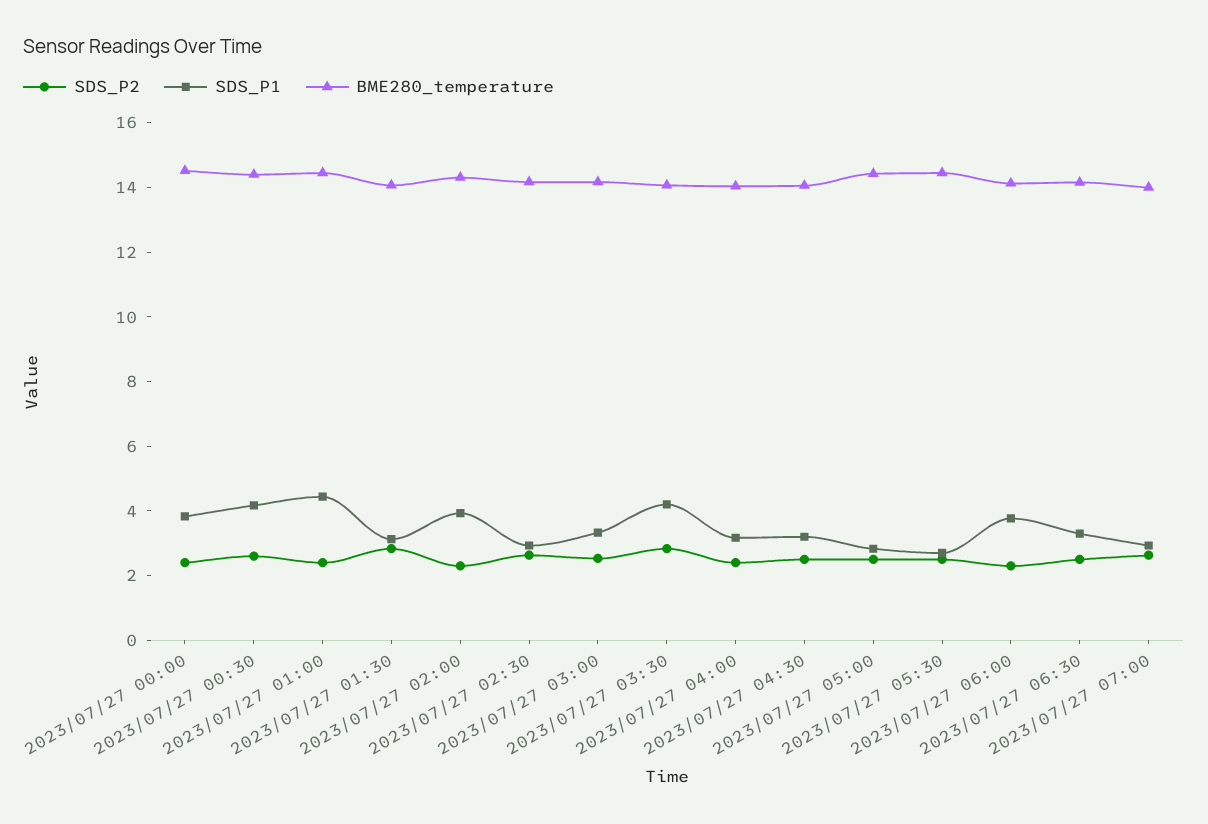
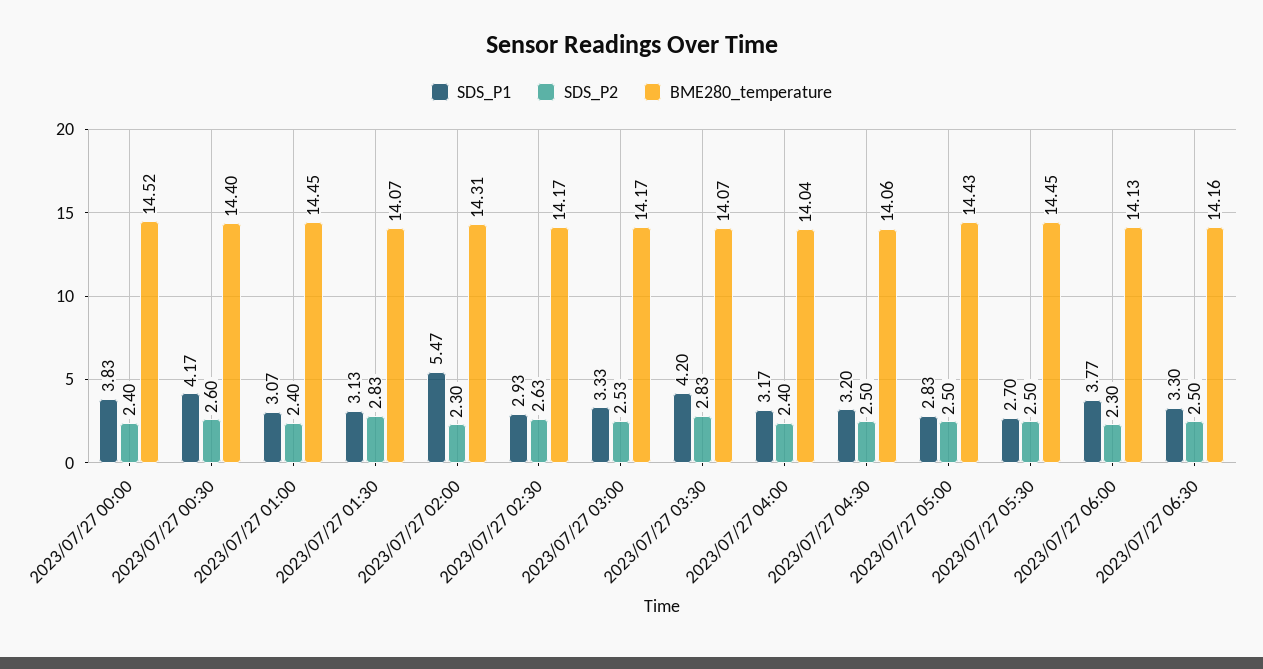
  {
    "SDS_P2": {
      "2023/07/27 00:00": 2.4,
      "2023/07/27 00:30": 2.6,
      "2023/07/27 01:00": 2.4,
      "2023/07/27 01:30": 2.83,
      "2023/07/27 02:00": 2.3,
      "2023/07/27 02:30": 2.63,
      "2023/07/27 03:00": 2.53,
      "2023/07/27 03:30": 2.83,
      "2023/07/27 04:00": 2.4,
      "2023/07/27 04:30": 2.5,
      "2023/07/27 05:00": 2.5,
      "2023/07/27 05:30": 2.5,
      "2023/07/27 06:00": 2.3,
-     "2023/07/27 06:30": 2.5,
+     "2023/07/27 06:30": 2.5
-     "2023/07/27 07:00": 2.5
    },
    "SDS_P1": {
      "2023/07/27 00:00": 3.83,
      "2023/07/27 00:30": 4.17,
-     "2023/07/27 01:00": 4.5,
+     "2023/07/27 01:00": 3.07,
      "2023/07/27 01:30": 3.13,
-     "2023/07/27 02:00": 4,
+     "2023/07/27 02:00": 5.47,
      "2023/07/27 02:30": 2.93,
      "2023/07/27 03:00": 3.33,
      "2023/07/27 03:30": 4.2,
      "2023/07/27 04:00": 3.17,
      "2023/07/27 04:30": 3.2,
      "2023/07/27 05:00": 2.83,
      "2023/07/27 05:30": 2.7,
      "2023/07/27 06:00": 3.77,
-     "2023/07/27 06:30": 3.3,
+     "2023/07/27 06:30": 3.3
-     "2023/07/27 07:00": 3
    },
    "BME280_temperature": {
      "2023/07/27 00:00": 14.52,
      "2023/07/27 00:30": 14.4,
      "2023/07/27 01:00": 14.45,
      "2023/07/27 01:30": 14.07,
      "2023/07/27 02:00": 14.31,
      "2023/07/27 02:30": 14.17,
      "2023/07/27 03:00": 14.17,
      "2023/07/27 03:30": 14.07,
      "2023/07/27 04:00": 14.04,
      "2023/07/27 04:30": 14.06,
      "2023/07/27 05:00": 14.43,
      "2023/07/27 05:30": 14.45,
      "2023/07/27 06:00": 14.13,
-     "2023/07/27 06:30": 14.16,
+     "2023/07/27 06:30": 14.16
-     "2023/07/27 07:00": 14
    }
  }

